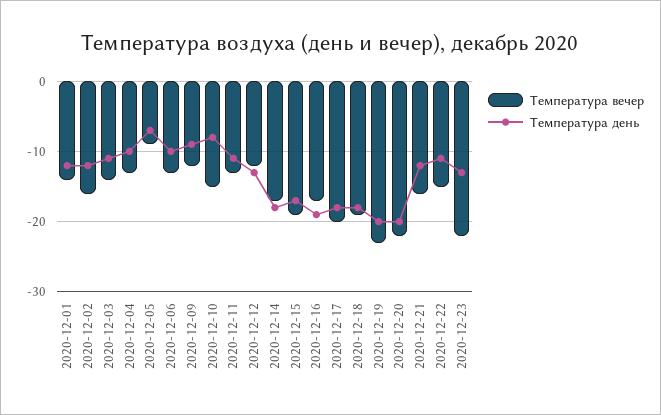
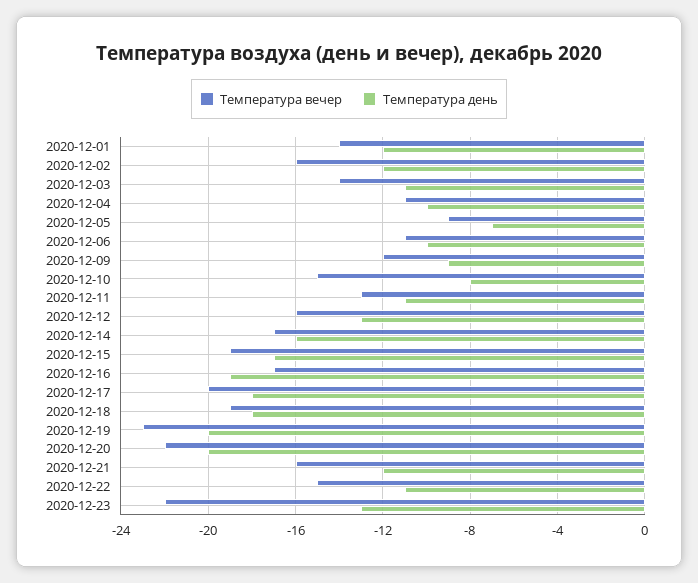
  {
    "Температура вечер": {
      "2020-12-01": -14,
      "2020-12-02": -16,
      "2020-12-03": -14,
-     "2020-12-04": -13,
+     "2020-12-04": -11,
      "2020-12-05": -9,
-     "2020-12-06": -13,
+     "2020-12-06": -11,
      "2020-12-09": -12,
      "2020-12-10": -15,
      "2020-12-11": -13,
-     "2020-12-12": -12,
+     "2020-12-12": -16,
      "2020-12-14": -17,
      "2020-12-15": -19,
      "2020-12-16": -17,
      "2020-12-17": -20,
      "2020-12-18": -19,
      "2020-12-19": -23,
      "2020-12-20": -22,
      "2020-12-21": -16,
      "2020-12-22": -15,
      "2020-12-23": -22
    },
    "Температура день": {
      "2020-12-01": -12,
      "2020-12-02": -12,
      "2020-12-03": -11,
      "2020-12-04": -10,
      "2020-12-05": -7,
      "2020-12-06": -10,
      "2020-12-09": -9,
      "2020-12-10": -8,
      "2020-12-11": -11,
      "2020-12-12": -13,
-     "2020-12-14": -18,
+     "2020-12-14": -16,
      "2020-12-15": -17,
      "2020-12-16": -19,
      "2020-12-17": -18,
      "2020-12-18": -18,
      "2020-12-19": -20,
      "2020-12-20": -20,
      "2020-12-21": -12,
      "2020-12-22": -11,
      "2020-12-23": -13
    }
  }

